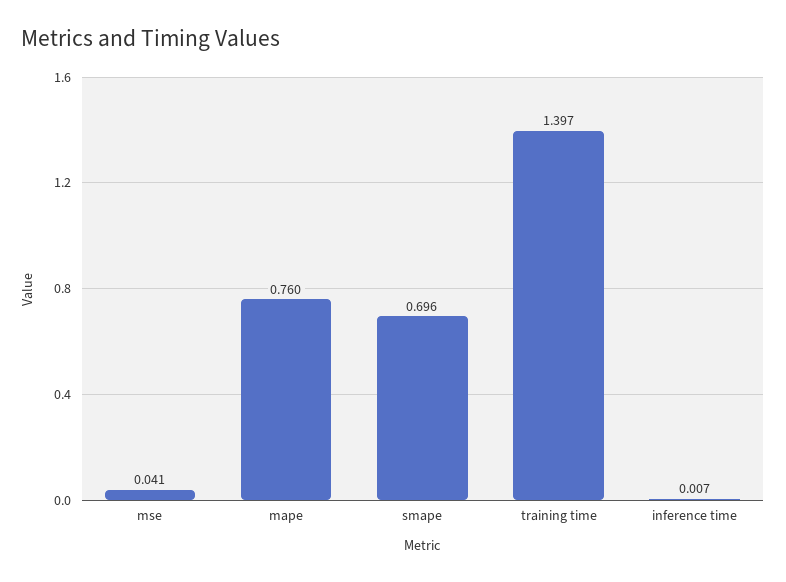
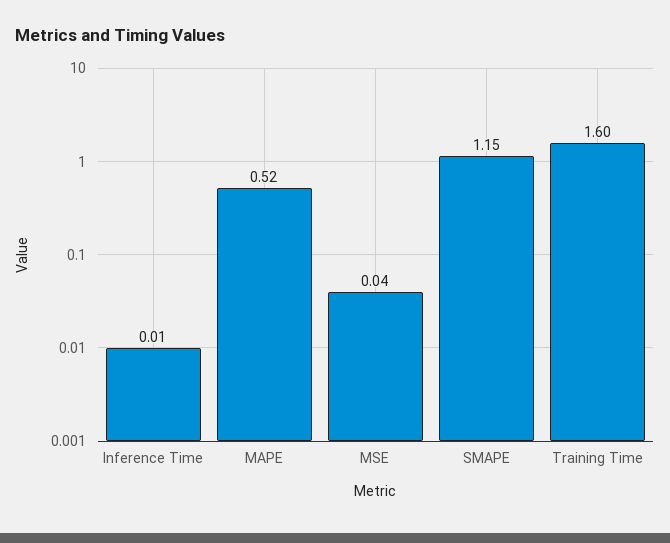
  {
    "mse": 0.041,
-   "mape": 0.76,
+   "mape": 0.52,
-   "smape": 0.696,
+   "smape": 1.15,
-   "training time": 1.397,
+   "training time": 1.6,
    "inference time": 0.007
  }

